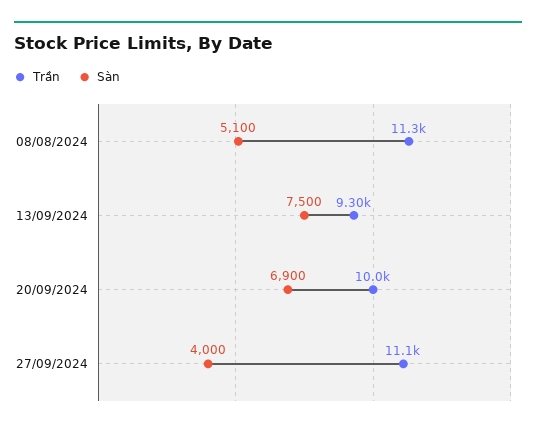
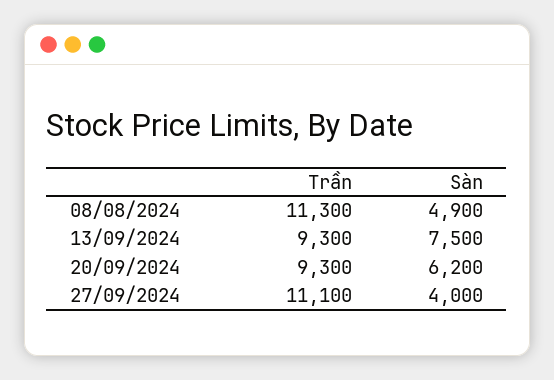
  {
    "Trần": {
      "08/08/2024": 11300,
      "13/09/2024": 9300,
-     "20/09/2024": 10000,
+     "20/09/2024": 9300,
      "27/09/2024": 11100
    },
    "Sàn": {
-     "08/08/2024": 5100,
+     "08/08/2024": 4900,
      "13/09/2024": 7500,
-     "20/09/2024": 6900,
+     "20/09/2024": 6200,
      "27/09/2024": 4000
    }
  }

